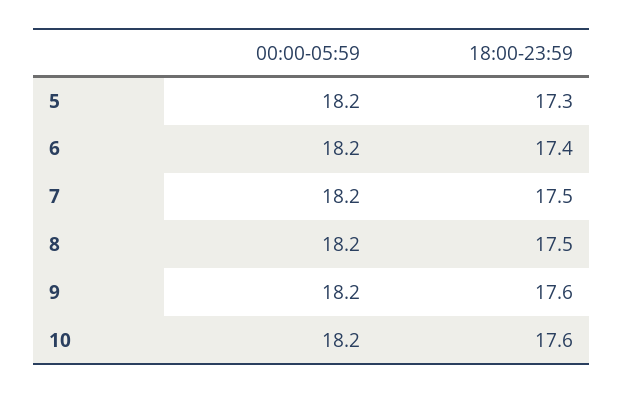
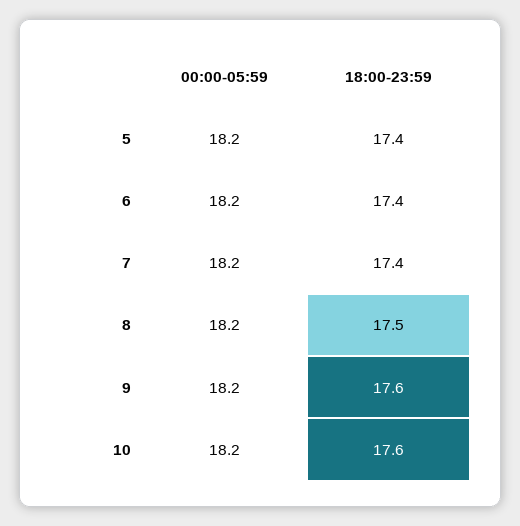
  {
    "00:00-05:59": {
      "5": 18.2,
      "6": 18.2,
      "7": 18.2,
      "8": 18.2,
      "9": 18.2,
      "10": 18.2
    },
    "18:00-23:59": {
-     "5": 17.3,
+     "5": 17.4,
      "6": 17.4,
-     "7": 17.5,
+     "7": 17.4,
      "8": 17.5,
      "9": 17.6,
      "10": 17.6
    }
  }

